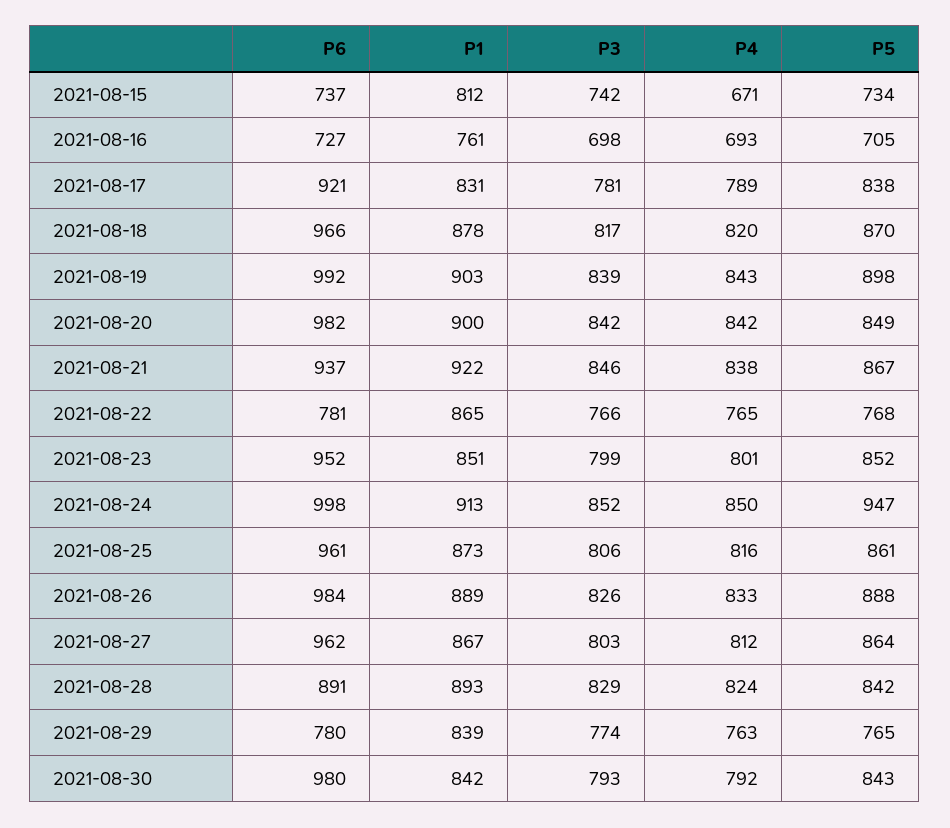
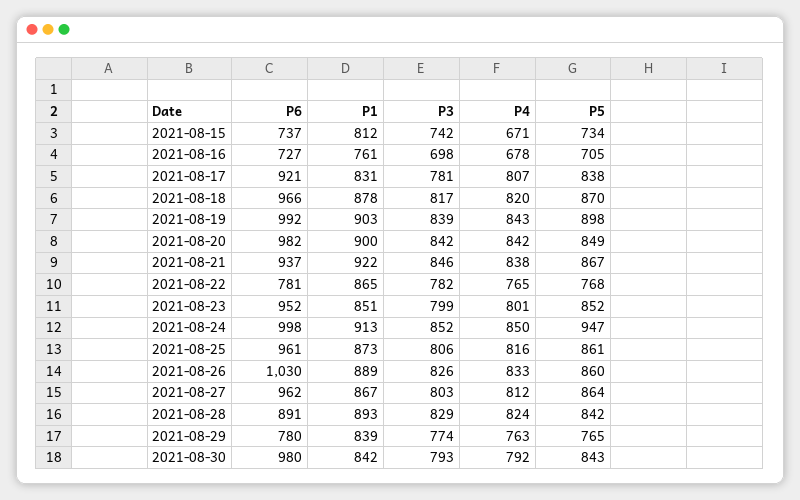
  {
    "P6": {
      "2021-08-15": 737,
      "2021-08-16": 727,
      "2021-08-17": 921,
      "2021-08-18": 966,
      "2021-08-19": 992,
      "2021-08-20": 982,
      "2021-08-21": 937,
      "2021-08-22": 781,
      "2021-08-23": 952,
      "2021-08-24": 998,
      "2021-08-25": 961,
-     "2021-08-26": 984,
+     "2021-08-26": 1030,
      "2021-08-27": 962,
      "2021-08-28": 891,
      "2021-08-29": 780,
      "2021-08-30": 980
    },
    "P1": {
      "2021-08-15": 812,
      "2021-08-16": 761,
      "2021-08-17": 831,
      "2021-08-18": 878,
      "2021-08-19": 903,
      "2021-08-20": 900,
      "2021-08-21": 922,
      "2021-08-22": 865,
      "2021-08-23": 851,
      "2021-08-24": 913,
      "2021-08-25": 873,
      "2021-08-26": 889,
      "2021-08-27": 867,
      "2021-08-28": 893,
      "2021-08-29": 839,
      "2021-08-30": 842
    },
    "P3": {
      "2021-08-15": 742,
      "2021-08-16": 698,
      "2021-08-17": 781,
      "2021-08-18": 817,
      "2021-08-19": 839,
      "2021-08-20": 842,
      "2021-08-21": 846,
-     "2021-08-22": 766,
+     "2021-08-22": 782,
      "2021-08-23": 799,
      "2021-08-24": 852,
      "2021-08-25": 806,
      "2021-08-26": 826,
      "2021-08-27": 803,
      "2021-08-28": 829,
      "2021-08-29": 774,
      "2021-08-30": 793
    },
    "P4": {
      "2021-08-15": 671,
-     "2021-08-16": 693,
+     "2021-08-16": 678,
-     "2021-08-17": 789,
+     "2021-08-17": 807,
      "2021-08-18": 820,
      "2021-08-19": 843,
      "2021-08-20": 842,
      "2021-08-21": 838,
      "2021-08-22": 765,
      "2021-08-23": 801,
      "2021-08-24": 850,
      "2021-08-25": 816,
      "2021-08-26": 833,
      "2021-08-27": 812,
      "2021-08-28": 824,
      "2021-08-29": 763,
      "2021-08-30": 792
    },
    "P5": {
      "2021-08-15": 734,
      "2021-08-16": 705,
      "2021-08-17": 838,
      "2021-08-18": 870,
      "2021-08-19": 898,
      "2021-08-20": 849,
      "2021-08-21": 867,
      "2021-08-22": 768,
      "2021-08-23": 852,
      "2021-08-24": 947,
      "2021-08-25": 861,
-     "2021-08-26": 888,
+     "2021-08-26": 860,
      "2021-08-27": 864,
      "2021-08-28": 842,
      "2021-08-29": 765,
      "2021-08-30": 843
    }
  }

